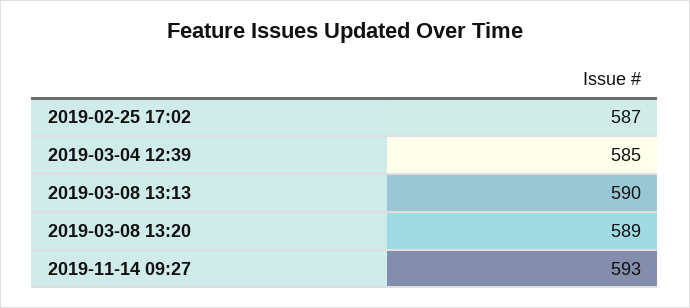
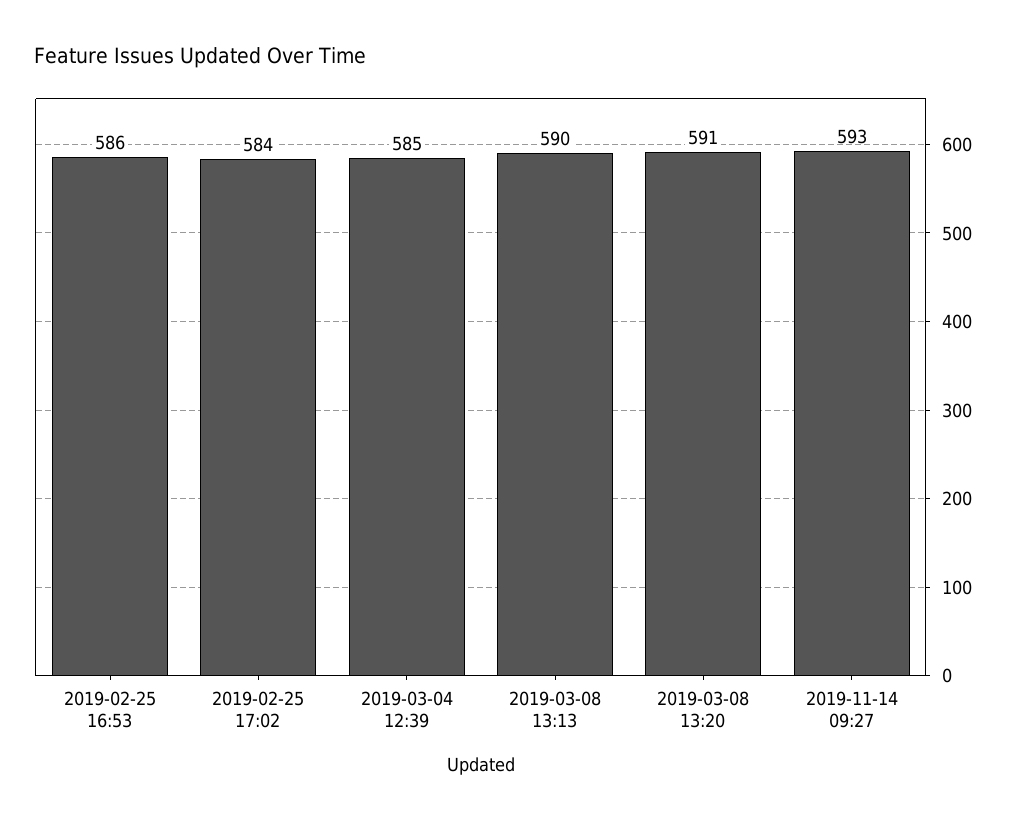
  {
-   "2019-02-25 17:02": 587,
+   "2019-02-25 17:02": 584,
    "2019-03-04 12:39": 585,
    "2019-03-08 13:13": 590,
-   "2019-03-08 13:20": 589,
+   "2019-03-08 13:20": 591,
-   "2019-11-14 09:27": 593
+   "2019-11-14 09:27": 593,
+   "2019-02-25 16:53": 586
  }

